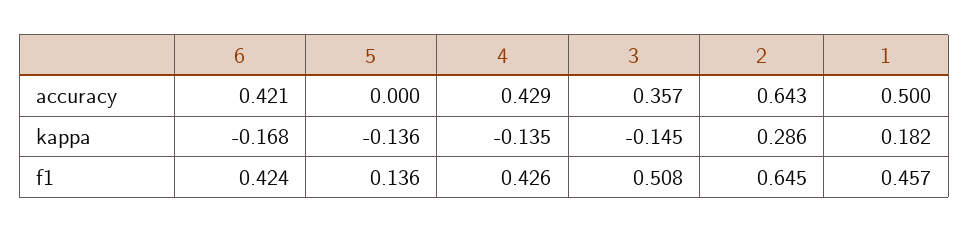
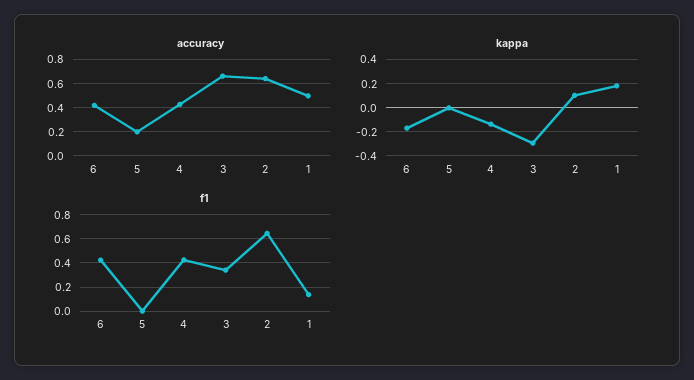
  {
    "accuracy": {
      "6": 0.421,
-     "5": 0,
+     "5": 0.2,
      "4": 0.429,
-     "3": 0.357,
+     "3": 0.65,
      "2": 0.643,
      "1": 0.5
    },
    "kappa": {
      "6": -0.168,
-     "5": -0.136,
+     "5": 0,
      "4": -0.135,
-     "3": -0.145,
+     "3": -0.3,
-     "2": 0.286,
+     "2": 0.1,
      "1": 0.182
    },
    "f1": {
      "6": 0.424,
-     "5": 0.136,
+     "5": 0,
      "4": 0.426,
-     "3": 0.508,
+     "3": 0.35,
      "2": 0.645,
-     "1": 0.457
+     "1": 0.15
    }
  }

